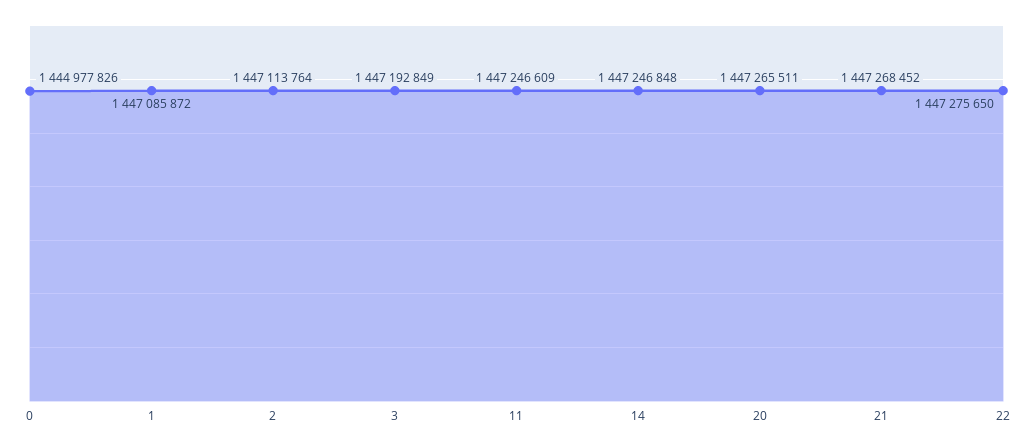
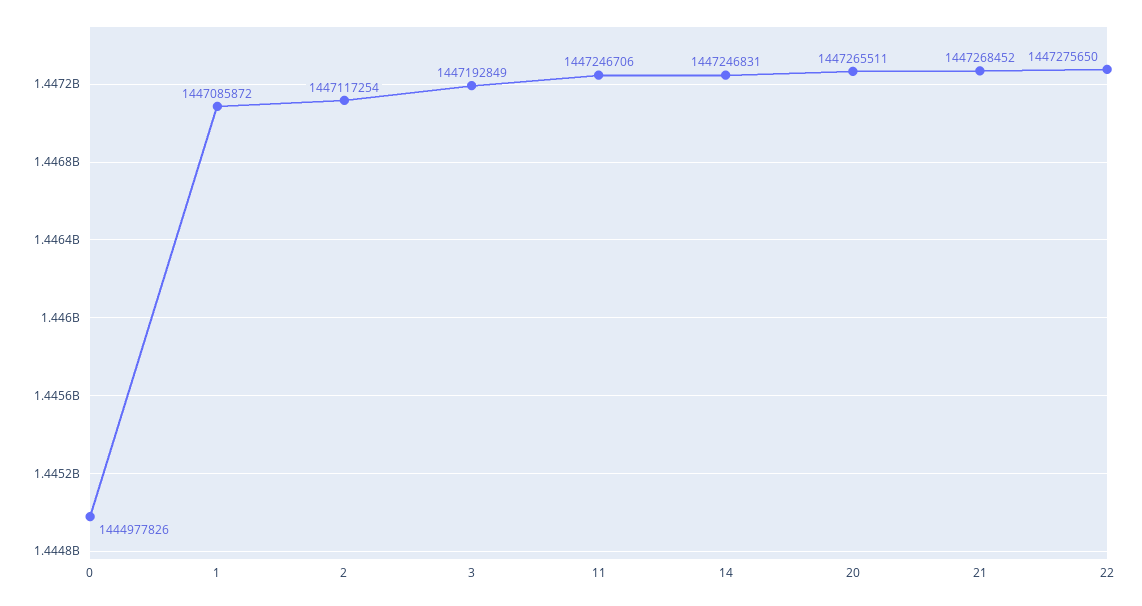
  {
    "0": 1444977826,
    "1": 1447085872,
-   "2": 1447113764,
+   "2": 1447117254,
    "3": 1447192849,
-   "11": 1447246609,
+   "11": 1447246706,
-   "14": 1447246848,
+   "14": 1447246831,
    "20": 1447265511,
    "21": 1447268452,
    "22": 1447275650
  }

